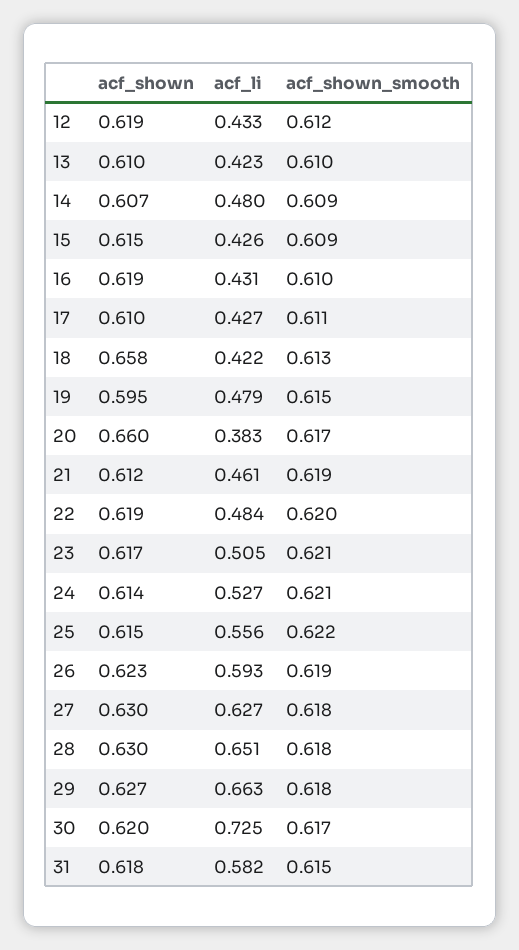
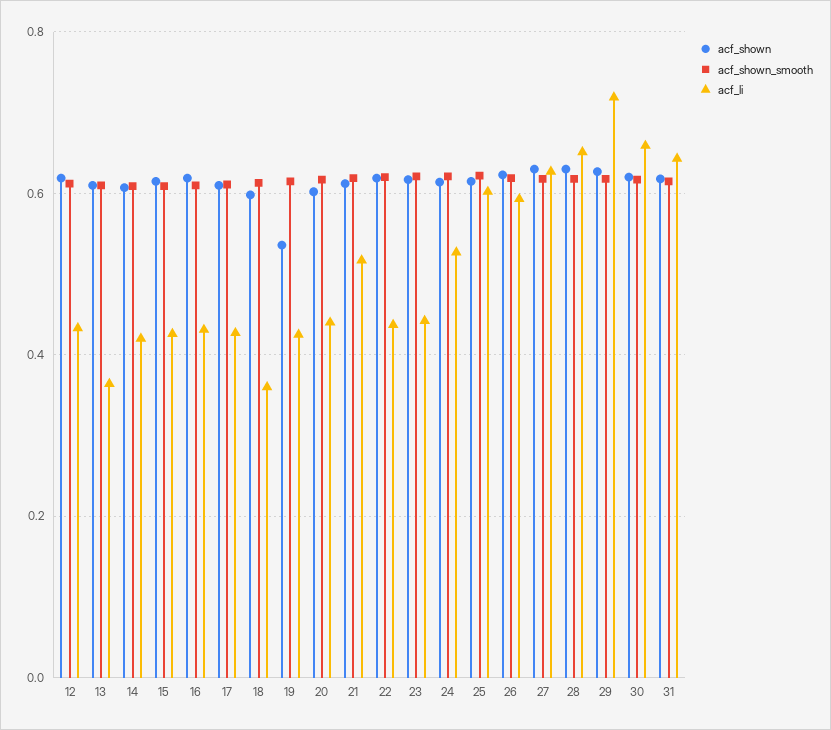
  {
    "acf_shown": {
      "12": 0.619,
      "13": 0.61,
      "14": 0.607,
      "15": 0.615,
      "16": 0.619,
      "17": 0.61,
-     "18": 0.658,
+     "18": 0.6,
-     "19": 0.595,
+     "19": 0.54,
-     "20": 0.66,
+     "20": 0.6,
      "21": 0.612,
      "22": 0.619,
      "23": 0.617,
      "24": 0.614,
      "25": 0.615,
      "26": 0.623,
      "27": 0.63,
      "28": 0.63,
      "29": 0.627,
      "30": 0.62,
      "31": 0.618
    },
    "acf_li": {
      "12": 0.433,
-     "13": 0.423,
+     "13": 0.36,
-     "14": 0.48,
+     "14": 0.42,
      "15": 0.426,
      "16": 0.431,
      "17": 0.427,
-     "18": 0.422,
+     "18": 0.36,
-     "19": 0.479,
+     "19": 0.42,
-     "20": 0.383,
+     "20": 0.44,
-     "21": 0.461,
+     "21": 0.52,
-     "22": 0.484,
+     "22": 0.44,
-     "23": 0.505,
+     "23": 0.44,
      "24": 0.527,
-     "25": 0.556,
+     "25": 0.6,
      "26": 0.593,
      "27": 0.627,
      "28": 0.651,
-     "29": 0.663,
+     "29": 0.72,
-     "30": 0.725,
+     "30": 0.66,
-     "31": 0.582
+     "31": 0.64
    },
    "acf_shown_smooth": {
      "12": 0.612,
      "13": 0.61,
      "14": 0.609,
      "15": 0.609,
      "16": 0.61,
      "17": 0.611,
      "18": 0.613,
      "19": 0.615,
      "20": 0.617,
      "21": 0.619,
      "22": 0.62,
      "23": 0.621,
      "24": 0.621,
      "25": 0.622,
      "26": 0.619,
      "27": 0.618,
      "28": 0.618,
      "29": 0.618,
      "30": 0.617,
      "31": 0.615
    }
  }

